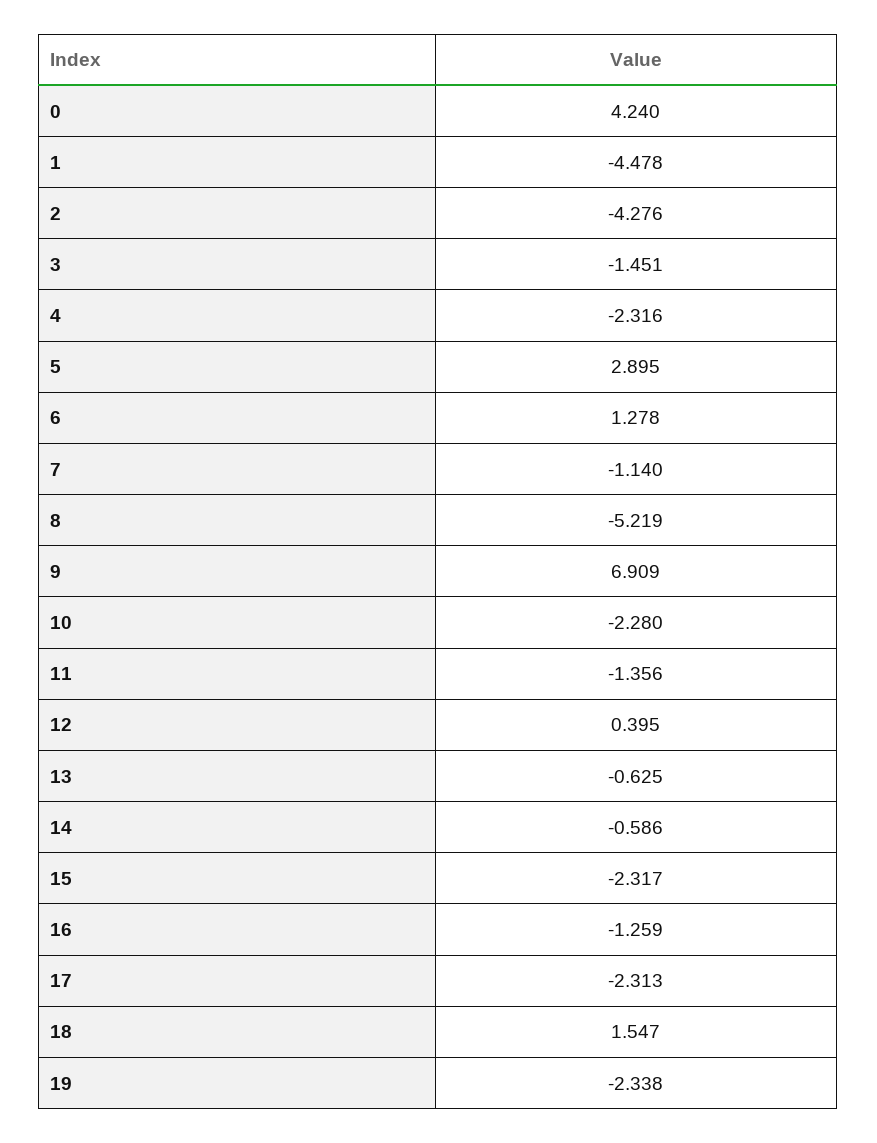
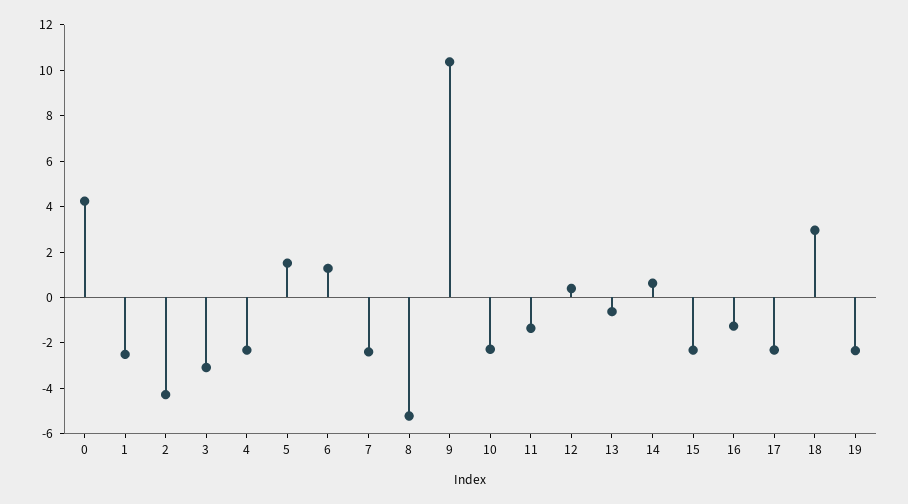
  {
    "0": 4.24,
-   "1": -4.478,
+   "1": -2.5,
    "2": -4.276,
-   "3": -1.451,
+   "3": -3,
    "4": -2.316,
-   "5": 2.895,
+   "5": 1.5,
    "6": 1.278,
-   "7": -1.14,
+   "7": -2.5,
    "8": -5.219,
-   "9": 6.909,
+   "9": 10.5,
    "10": -2.28,
    "11": -1.356,
    "12": 0.395,
    "13": -0.625,
-   "14": -0.586,
+   "14": 0.5,
    "15": -2.317,
    "16": -1.259,
    "17": -2.313,
-   "18": 1.547,
+   "18": 3,
    "19": -2.338
  }

